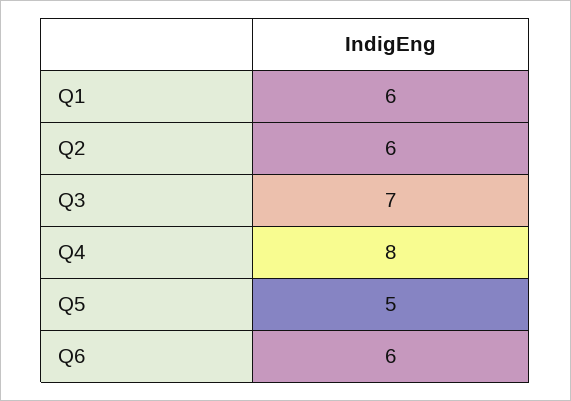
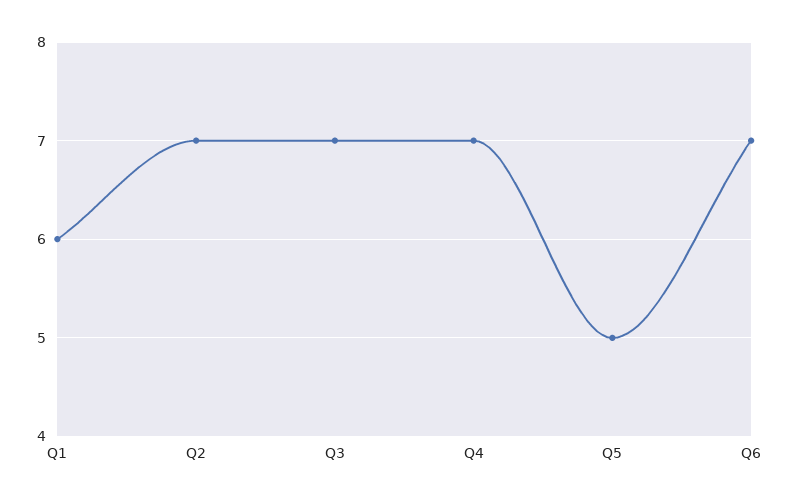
  {
    "Q1": 6,
-   "Q2": 6,
+   "Q2": 7,
    "Q3": 7,
-   "Q4": 8,
+   "Q4": 7,
    "Q5": 5,
-   "Q6": 6
+   "Q6": 7
  }

